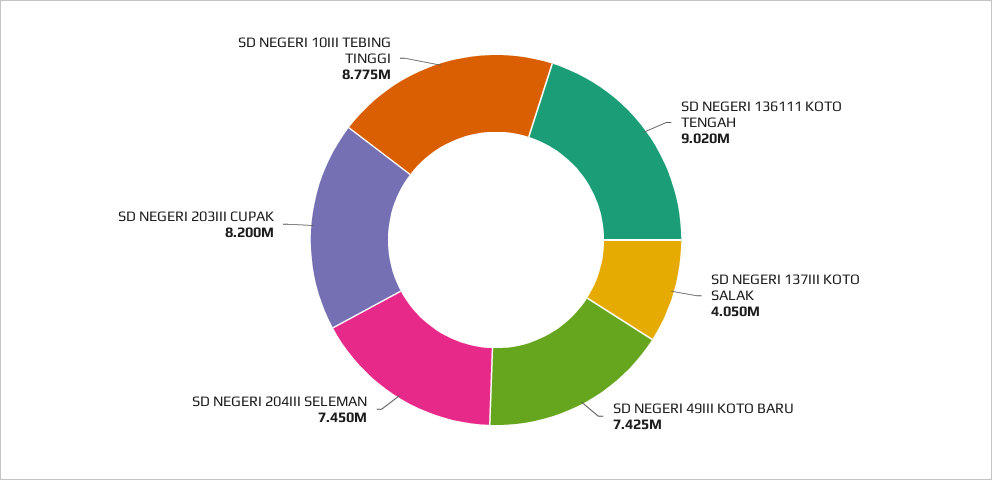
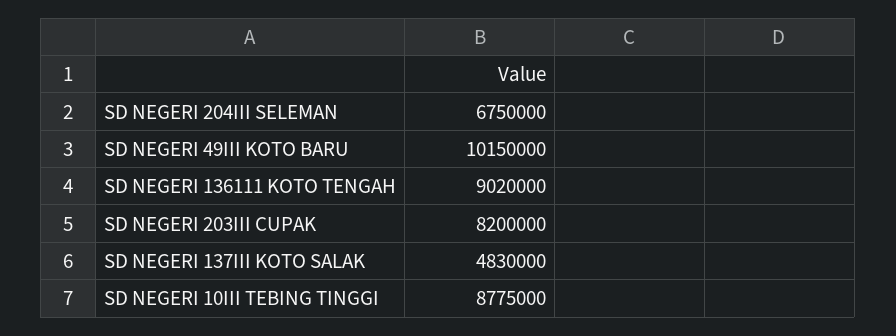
  {
    "SD NEGERI 136111 KOTO TENGAH": 9020000,
-   "SD NEGERI 137III KOTO SALAK": 4050000,
+   "SD NEGERI 137III KOTO SALAK": 4830000,
-   "SD NEGERI 49III KOTO BARU": 7425000,
+   "SD NEGERI 49III KOTO BARU": 10150000,
-   "SD NEGERI 204III SELEMAN": 7450000,
+   "SD NEGERI 204III SELEMAN": 6750000,
    "SD NEGERI 203III CUPAK": 8200000,
    "SD NEGERI 10III TEBING TINGGI": 8775000
  }

